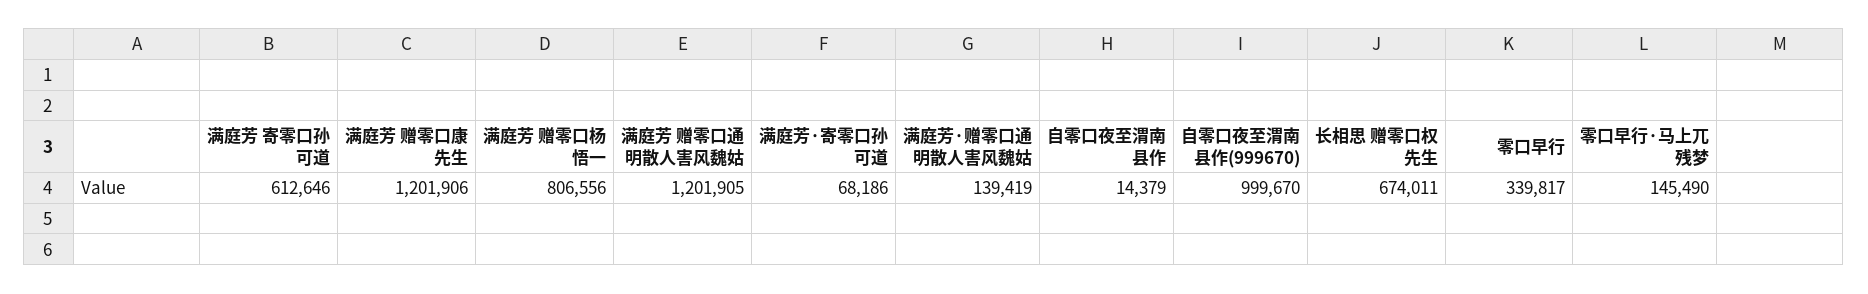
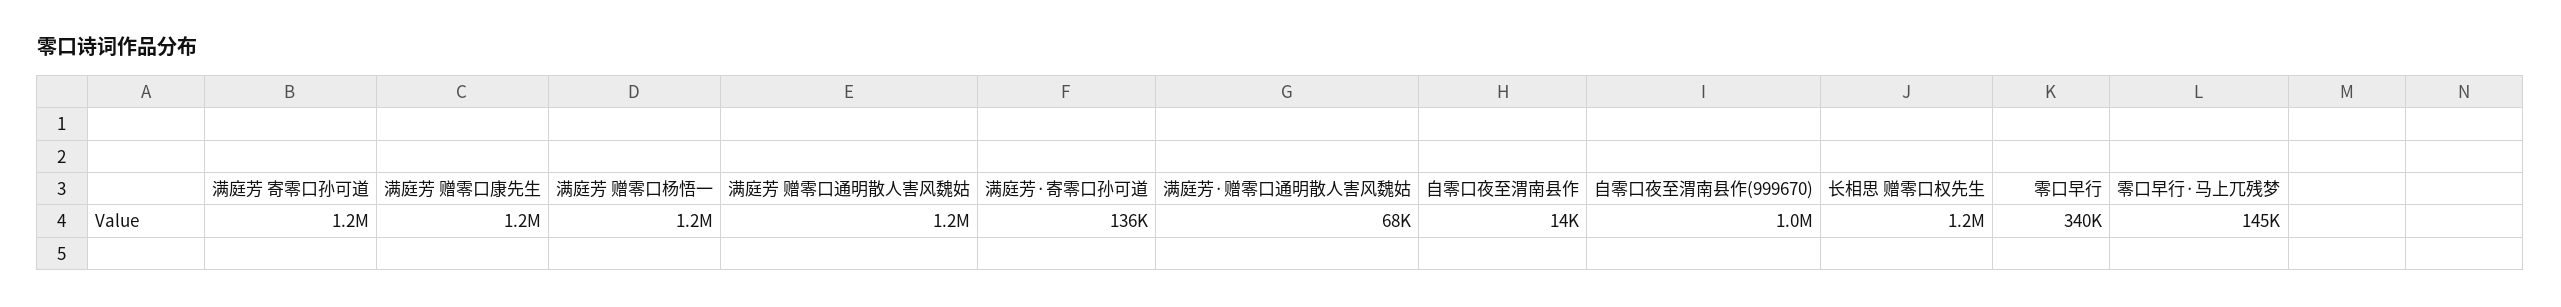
  {
-   "满庭芳 寄零口孙可道": 612646,
+   "满庭芳 寄零口孙可道": 1200000,
    "满庭芳 赠零口康先生": 1201906,
-   "满庭芳 赠零口杨悟一": 806556,
+   "满庭芳 赠零口杨悟一": 1200000,
    "满庭芳 赠零口通明散人害风魏姑": 1201905,
-   "满庭芳·寄零口孙可道": 68186,
+   "满庭芳·寄零口孙可道": 136000,
-   "满庭芳·赠零口通明散人害风魏姑": 139419,
+   "满庭芳·赠零口通明散人害风魏姑": 68000,
    "自零口夜至渭南县作": 14379,
    "自零口夜至渭南县作(999670)": 999670,
-   "长相思 赠零口权先生": 674011,
+   "长相思 赠零口权先生": 1200000,
    "零口早行": 339817,
    "零口早行·马上兀残梦": 145490
  }

